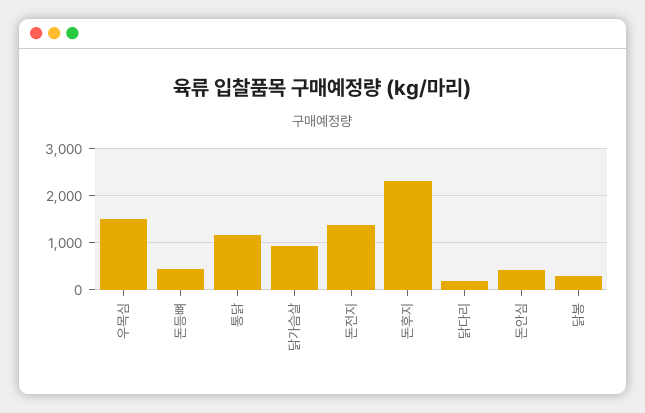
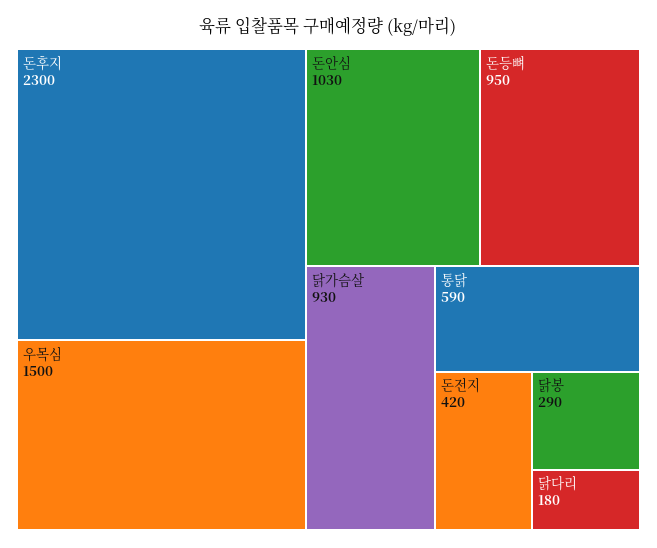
  {
    "우목심": 1500,
-   "돈등뼈": 400,
+   "돈등뼈": 950,
-   "통닭": 1200,
+   "통닭": 590,
    "닭가슴살": 930,
-   "돈전지": 1400,
+   "돈전지": 420,
    "돈후지": 2300,
    "닭다리": 180,
-   "돈안심": 400,
+   "돈안심": 1030,
    "닭봉": 290
  }

